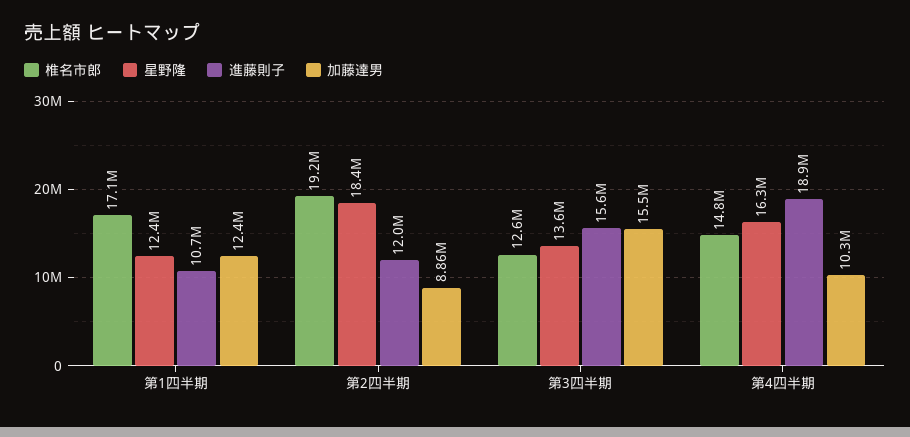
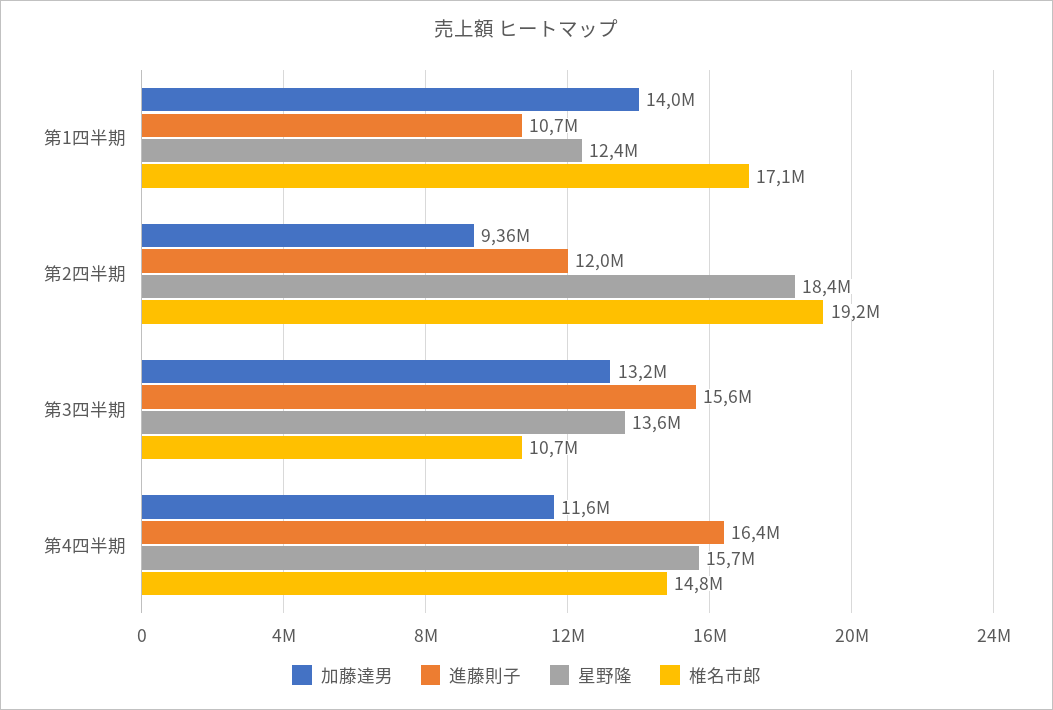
  {
    "椎名市郎": {
      "第1四半期": 17100000,
      "第2四半期": 19200000,
-     "第3四半期": 12600000,
+     "第3四半期": 10700000,
      "第4四半期": 14800000
    },
    "星野隆": {
      "第1四半期": 12400000,
      "第2四半期": 18400000,
      "第3四半期": 13600000,
-     "第4四半期": 16300000
+     "第4四半期": 15700000
    },
    "進藤則子": {
      "第1四半期": 10700000,
      "第2四半期": 12000000,
      "第3四半期": 15600000,
-     "第4四半期": 18900000
+     "第4四半期": 16400000
    },
    "加藤達男": {
-     "第1四半期": 12400000,
+     "第1四半期": 14000000,
-     "第2四半期": 8860000,
+     "第2四半期": 9360000,
-     "第3四半期": 15500000,
+     "第3四半期": 13200000,
-     "第4四半期": 10300000
+     "第4四半期": 11600000
    }
  }

